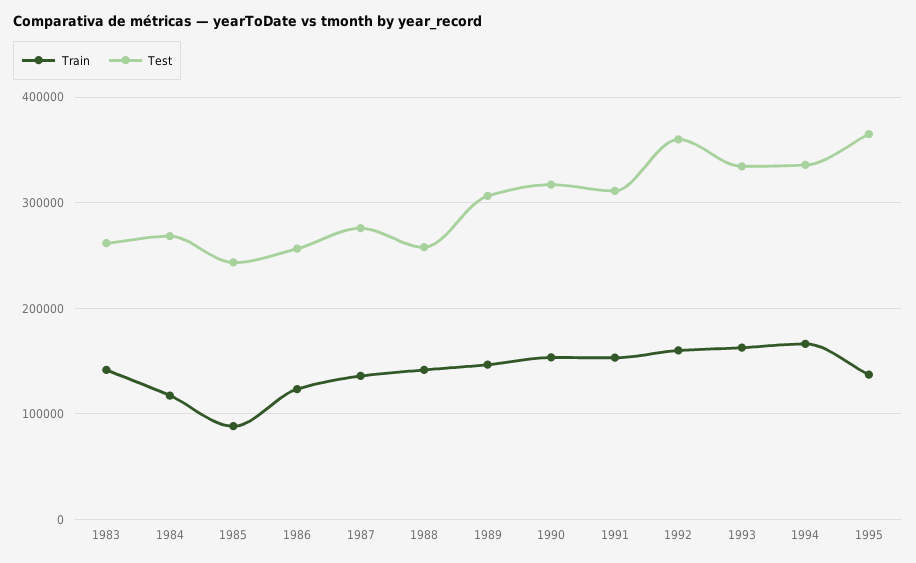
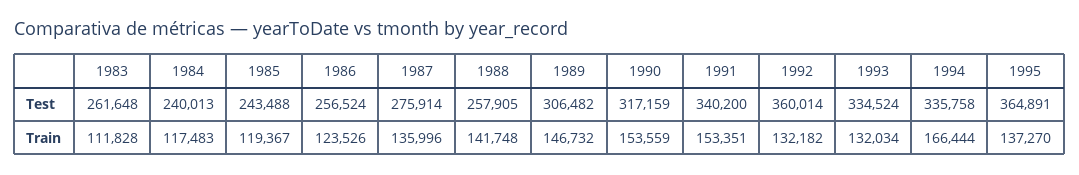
  {
    "Train": {
-     "1983": 140000,
+     "1983": 111828,
      "1984": 117483,
-     "1985": 90000,
+     "1985": 119367,
      "1986": 123526,
      "1987": 135996,
      "1988": 141748,
      "1989": 146732,
      "1990": 153559,
      "1991": 153351,
-     "1992": 160000,
+     "1992": 132182,
-     "1993": 160000,
+     "1993": 132034,
      "1994": 166444,
      "1995": 137270
    },
    "Test": {
      "1983": 261648,
-     "1984": 270000,
+     "1984": 240013,
      "1985": 243488,
      "1986": 256524,
      "1987": 275914,
      "1988": 257905,
      "1989": 306482,
      "1990": 317159,
-     "1991": 310000,
+     "1991": 340200,
      "1992": 360014,
      "1993": 334524,
      "1994": 335758,
      "1995": 364891
    }
  }

